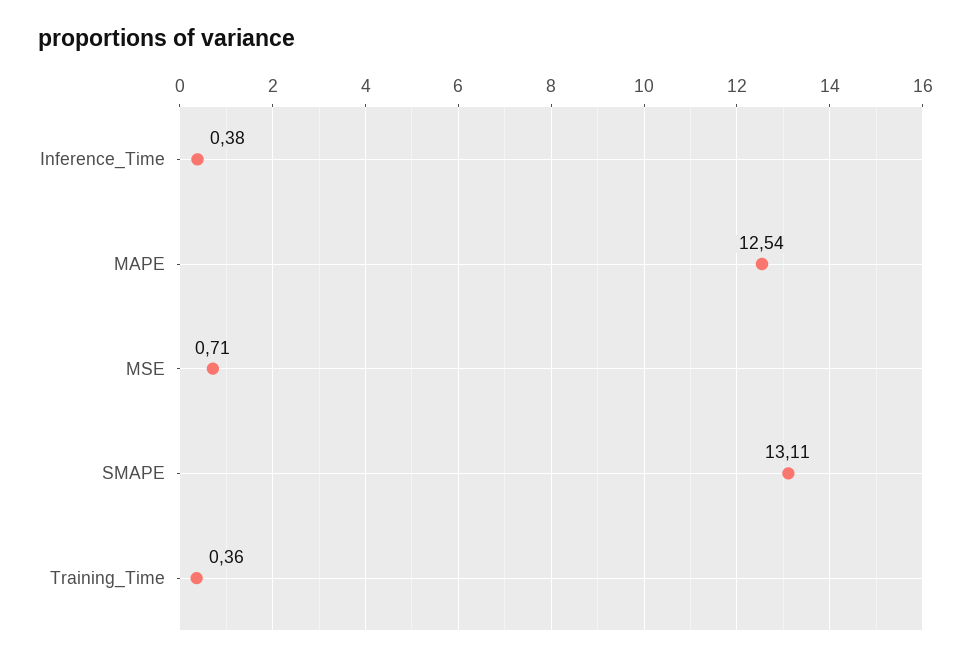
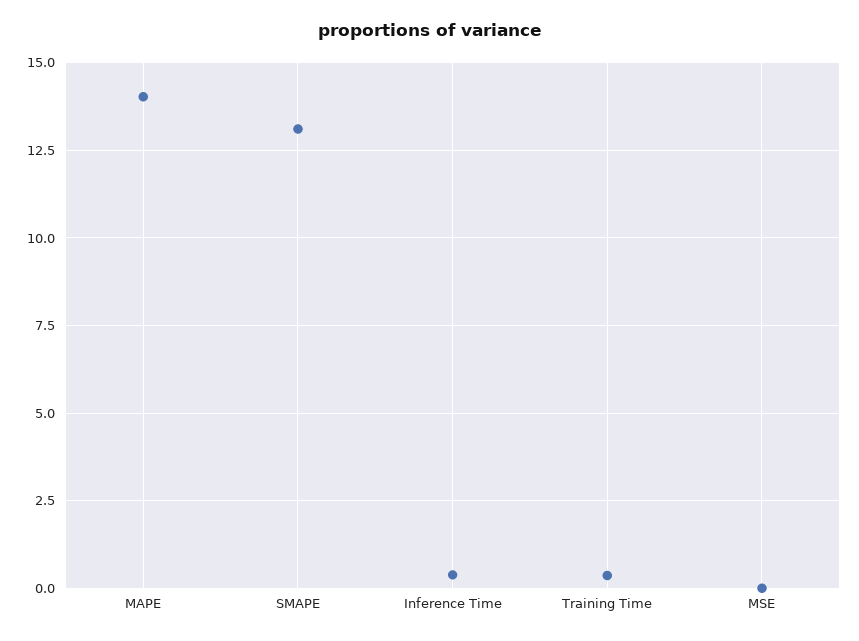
  {
    "Inference_Time": 0.38,
-   "MAPE": 12.54,
+   "MAPE": 14,
-   "MSE": 0.71,
+   "MSE": 0,
    "SMAPE": 13.11,
    "Training_Time": 0.36
  }

